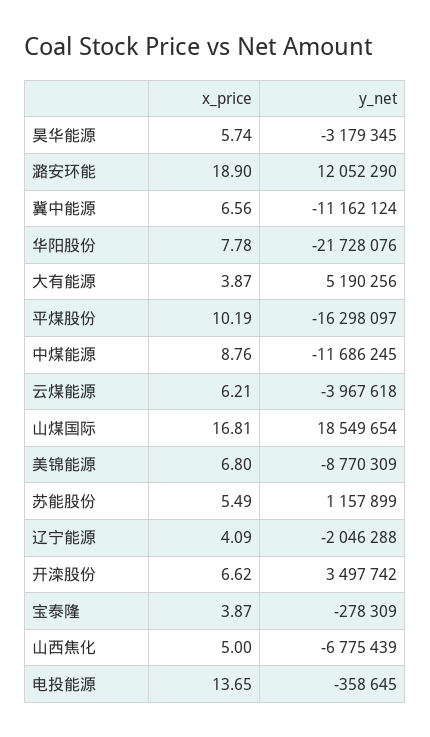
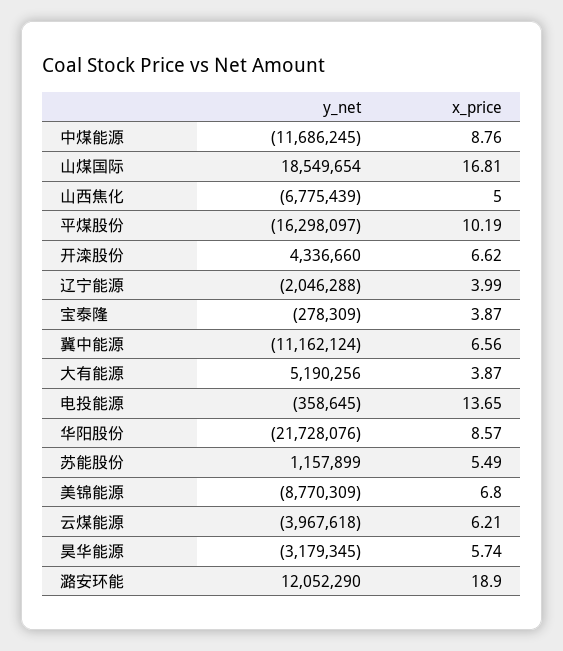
  {
    "x_price": {
      "昊华能源": 5.74,
      "潞安环能": 18.9,
      "冀中能源": 6.56,
-     "华阳股份": 7.78,
+     "华阳股份": 8.57,
      "大有能源": 3.87,
      "平煤股份": 10.19,
      "中煤能源": 8.76,
      "云煤能源": 6.21,
      "山煤国际": 16.81,
      "美锦能源": 6.8,
      "苏能股份": 5.49,
-     "辽宁能源": 4.09,
+     "辽宁能源": 3.99,
      "开滦股份": 6.62,
      "宝泰隆": 3.87,
      "山西焦化": 5,
      "电投能源": 13.65
    },
    "y_net": {
      "昊华能源": -3179345,
      "潞安环能": 12052290,
      "冀中能源": -11162124,
      "华阳股份": -21728076,
      "大有能源": 5190256,
      "平煤股份": -16298097,
      "中煤能源": -11686245,
      "云煤能源": -3967618,
      "山煤国际": 18549654,
      "美锦能源": -8770309,
      "苏能股份": 1157899,
      "辽宁能源": -2046288,
-     "开滦股份": 3497742,
+     "开滦股份": 4336660,
      "宝泰隆": -278309,
      "山西焦化": -6775439,
      "电投能源": -358645
    }
  }

